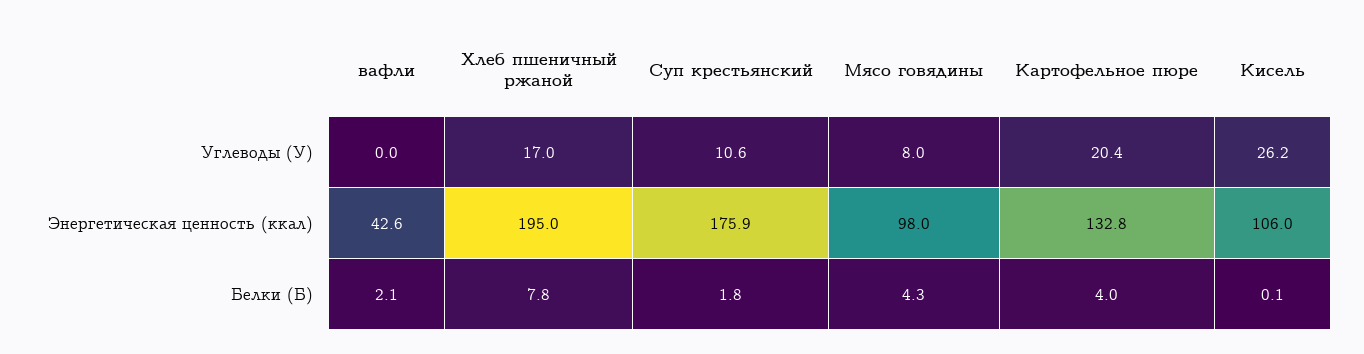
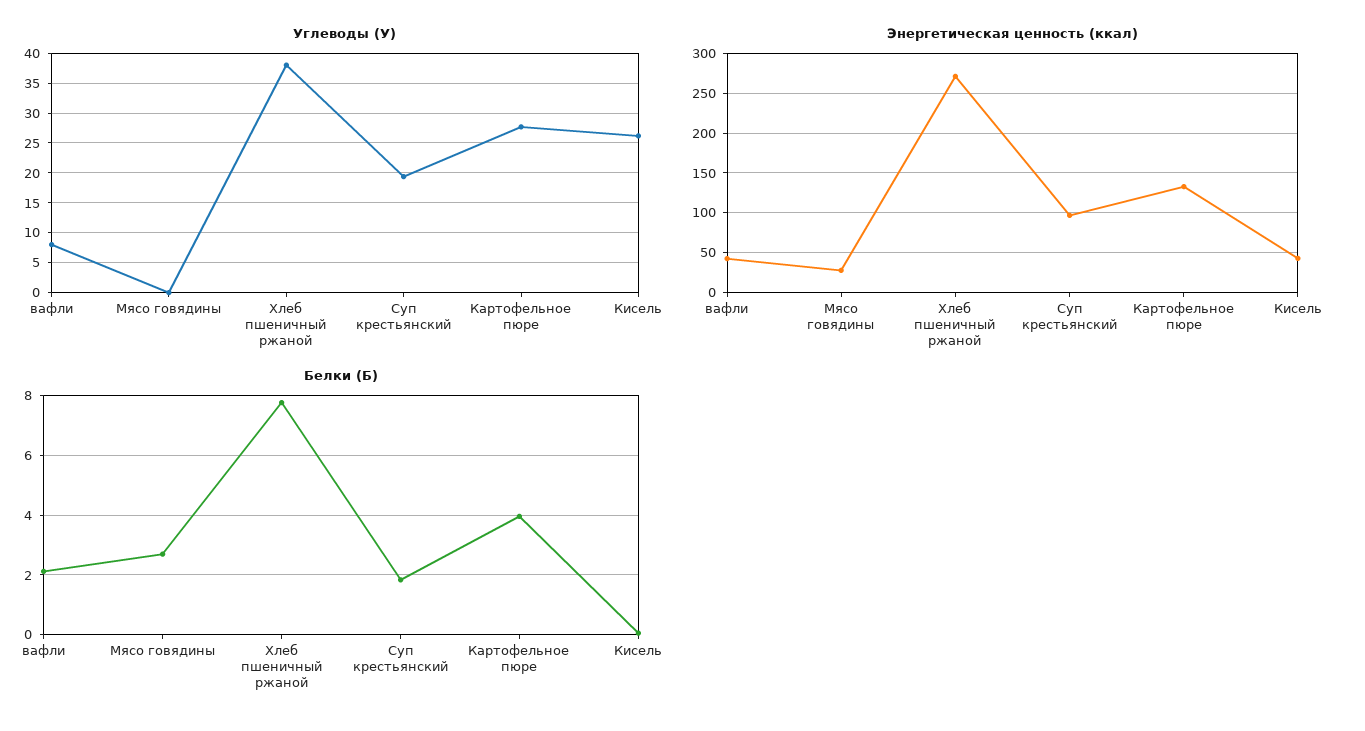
  {
    "Углеводы (У)": {
-     "вафли": 0,
+     "вафли": 7.5,
-     "Хлеб пшеничный ржаной": 17,
+     "Хлеб пшеничный ржаной": 37.5,
-     "Суп крестьянский": 10.6,
+     "Суп крестьянский": 20,
-     "Мясо говядины": 8,
+     "Мясо говядины": 0,
-     "Картофельное пюре": 20.4,
+     "Картофельное пюре": 27.5,
      "Кисель": 26.2
    },
    "Энергетическая ценность (ккал)": {
      "вафли": 42.6,
-     "Хлеб пшеничный ржаной": 195,
+     "Хлеб пшеничный ржаной": 270,
-     "Суп крестьянский": 175.9,
+     "Суп крестьянский": 100,
-     "Мясо говядины": 98,
+     "Мясо говядины": 30,
      "Картофельное пюре": 132.8,
-     "Кисель": 106
+     "Кисель": 40
    },
    "Белки (Б)": {
      "вафли": 2.1,
      "Хлеб пшеничный ржаной": 7.8,
      "Суп крестьянский": 1.8,
-     "Мясо говядины": 4.3,
+     "Мясо говядины": 2.75,
      "Картофельное пюре": 4,
      "Кисель": 0.1
    }
  }

